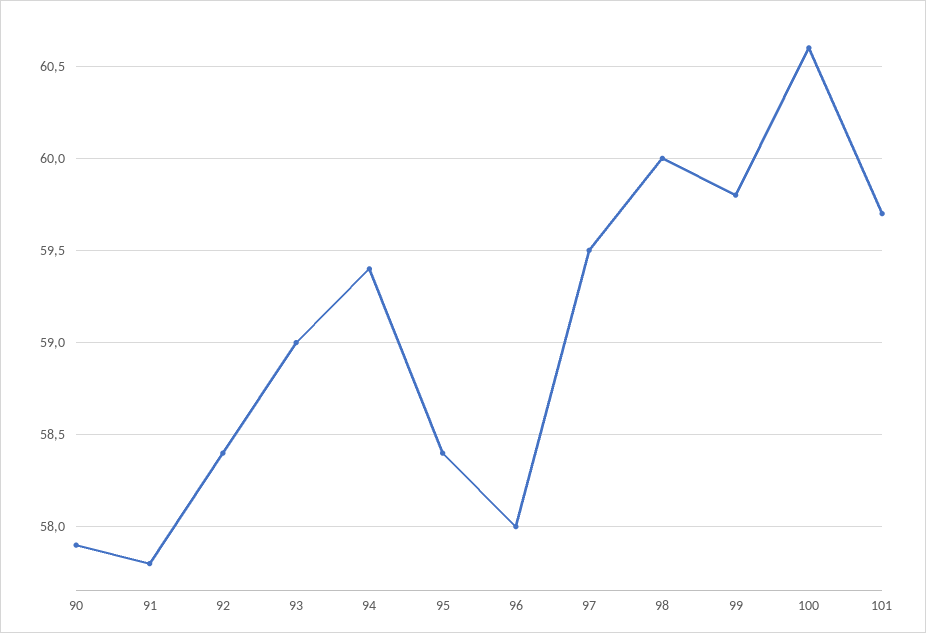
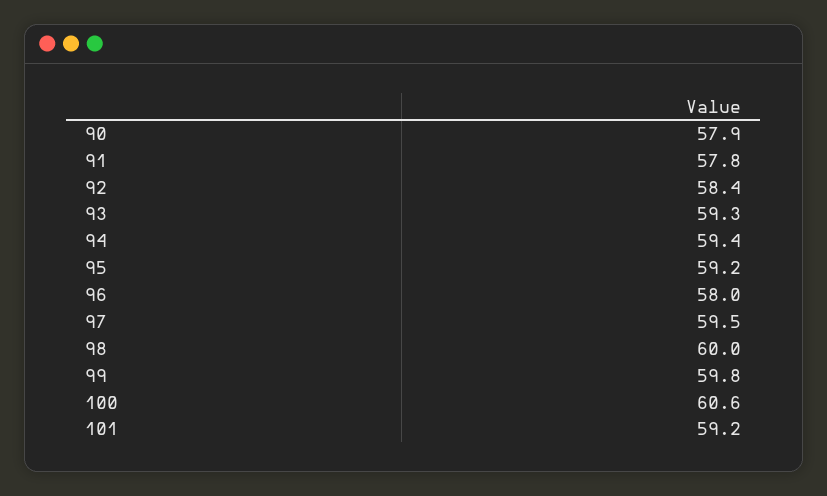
  {
    "90": 57.9,
    "91": 57.8,
    "92": 58.4,
-   "93": 59,
+   "93": 59.3,
    "94": 59.4,
-   "95": 58.4,
+   "95": 59.2,
    "96": 58,
    "97": 59.5,
    "98": 60,
    "99": 59.8,
    "100": 60.6,
-   "101": 59.7
+   "101": 59.2
  }

